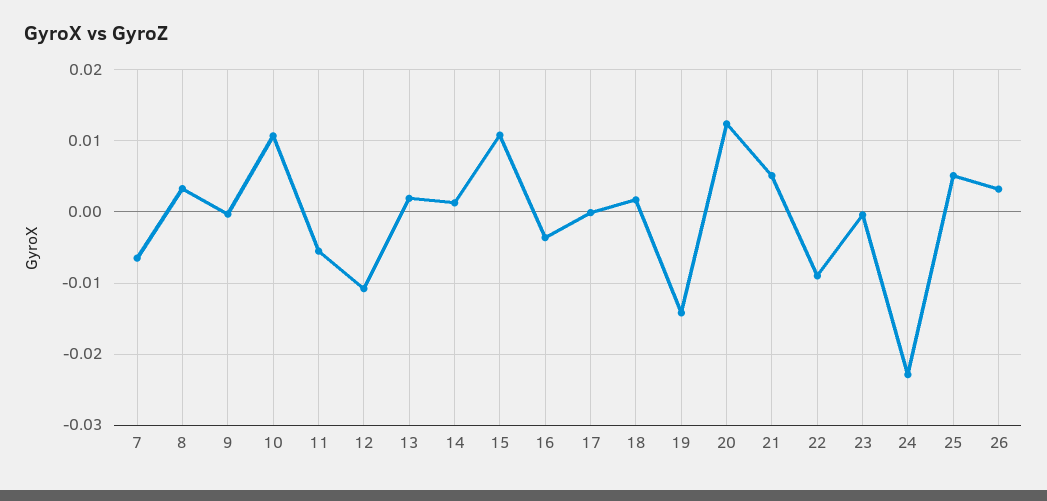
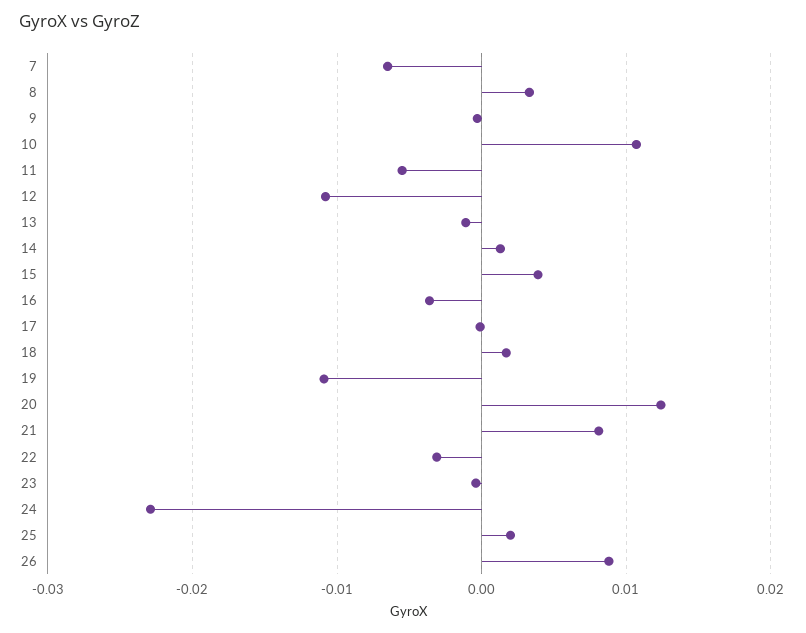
  {
    "7": -0.007,
    "8": 0.003,
    "9": 0,
    "10": 0.011,
    "11": -0.006,
    "12": -0.011,
-   "13": 0.002,
+   "13": -0.001,
    "14": 0.001,
-   "15": 0.011,
+   "15": 0.004,
    "16": -0.004,
    "17": 0,
    "18": 0.002,
-   "19": -0.014,
+   "19": -0.011,
    "20": 0.012,
-   "21": 0.005,
+   "21": 0.008,
-   "22": -0.009,
+   "22": -0.003,
    "23": 0,
    "24": -0.023,
-   "25": 0.005,
+   "25": 0.002,
-   "26": 0.003
+   "26": 0.009
  }

